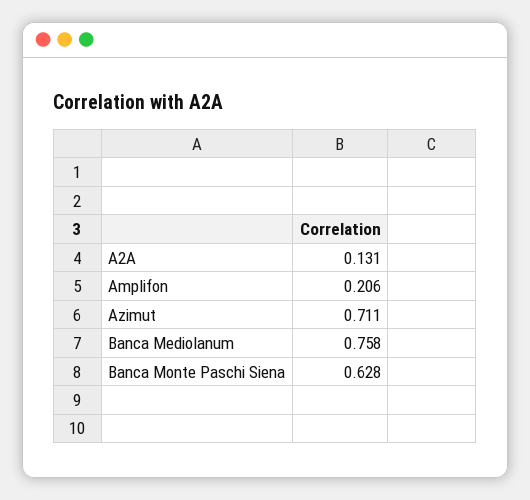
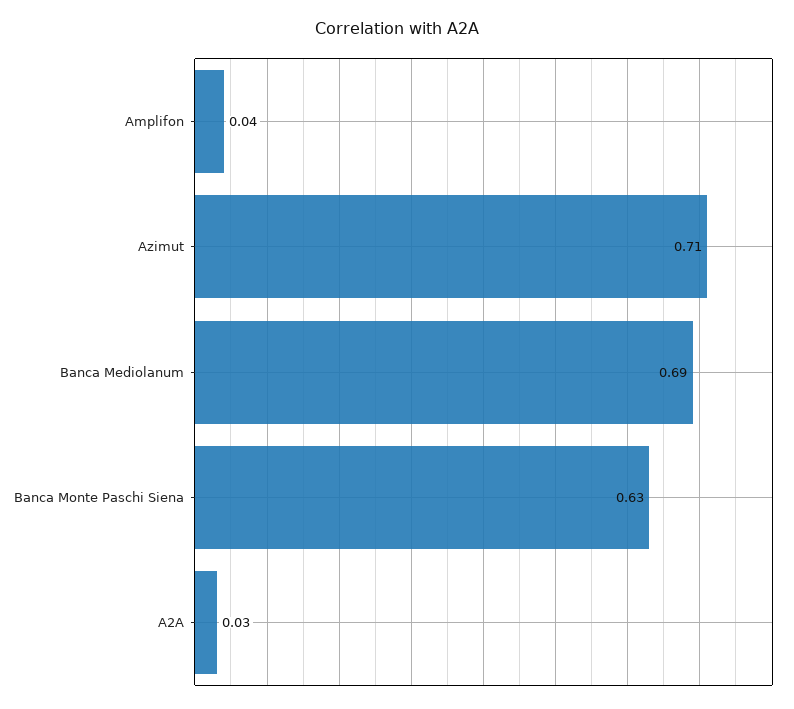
  {
-   "A2A": 0.131,
+   "A2A": 0.03,
-   "Amplifon": 0.206,
+   "Amplifon": 0.04,
    "Azimut": 0.711,
-   "Banca Mediolanum": 0.758,
+   "Banca Mediolanum": 0.69,
    "Banca Monte Paschi Siena": 0.628
  }

